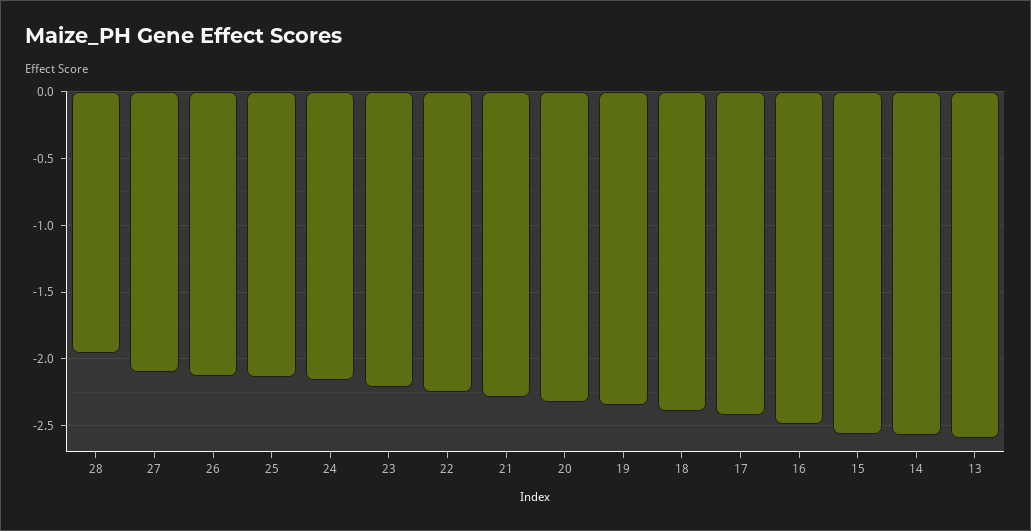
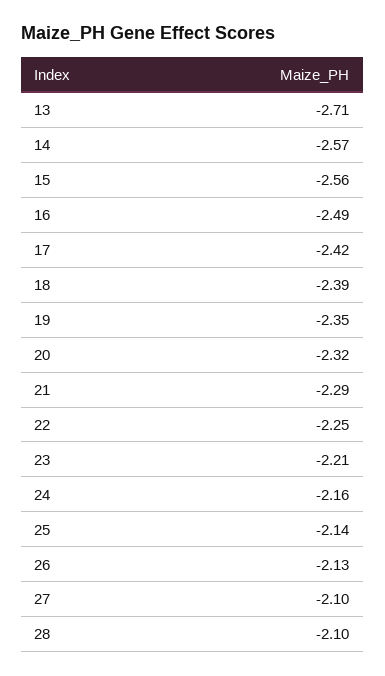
  {
-   "28": -1.95,
+   "28": -2.1,
    "27": -2.1,
    "26": -2.13,
    "25": -2.14,
    "24": -2.16,
    "23": -2.21,
    "22": -2.25,
    "21": -2.29,
    "20": -2.32,
    "19": -2.35,
    "18": -2.39,
    "17": -2.42,
    "16": -2.49,
    "15": -2.56,
    "14": -2.57,
-   "13": -2.6
+   "13": -2.71
  }

